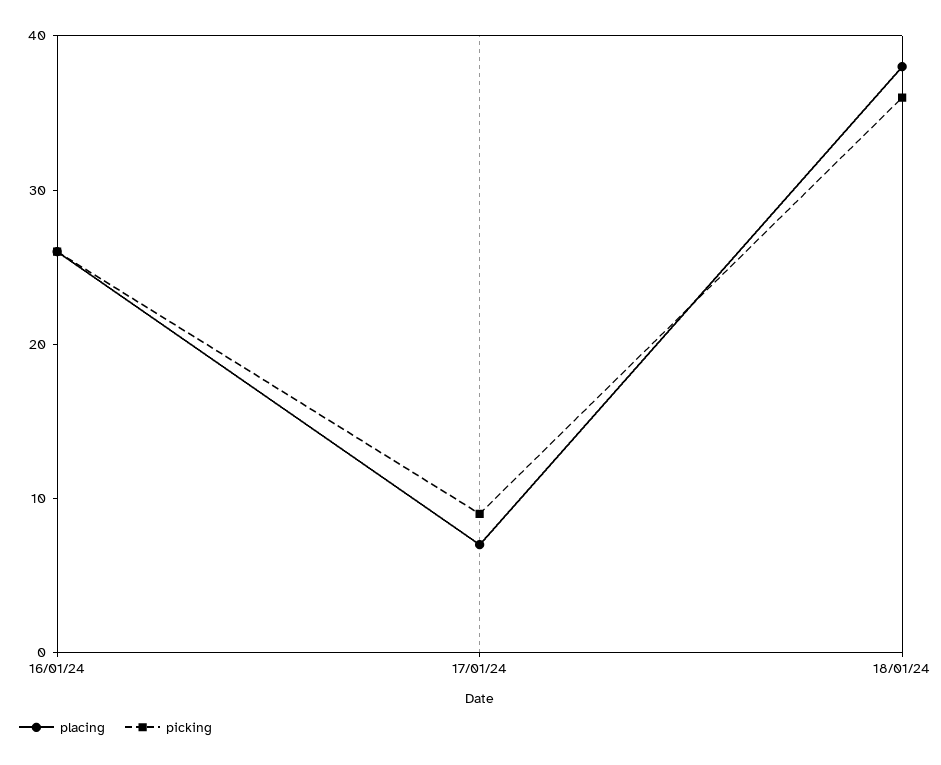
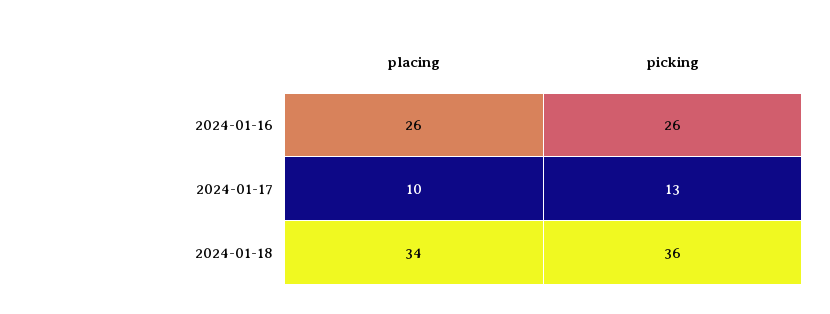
  {
    "placing": {
      "16/01/24": 26,
-     "17/01/24": 7,
+     "17/01/24": 10,
-     "18/01/24": 38
+     "18/01/24": 34
    },
    "picking": {
      "16/01/24": 26,
-     "17/01/24": 9,
+     "17/01/24": 13,
      "18/01/24": 36
    }
  }

